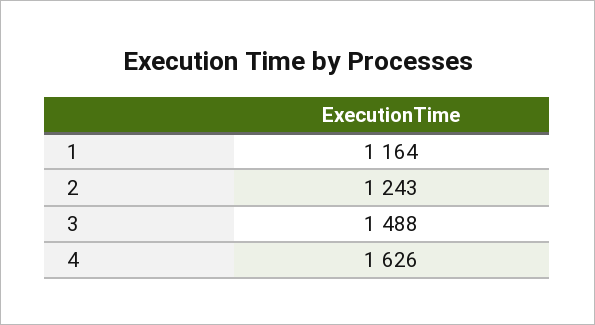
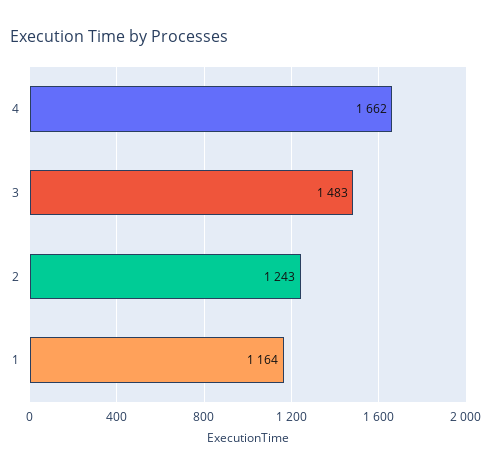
  {
    "1": 1164,
    "2": 1243,
-   "3": 1488,
+   "3": 1483,
-   "4": 1626
+   "4": 1662
  }

